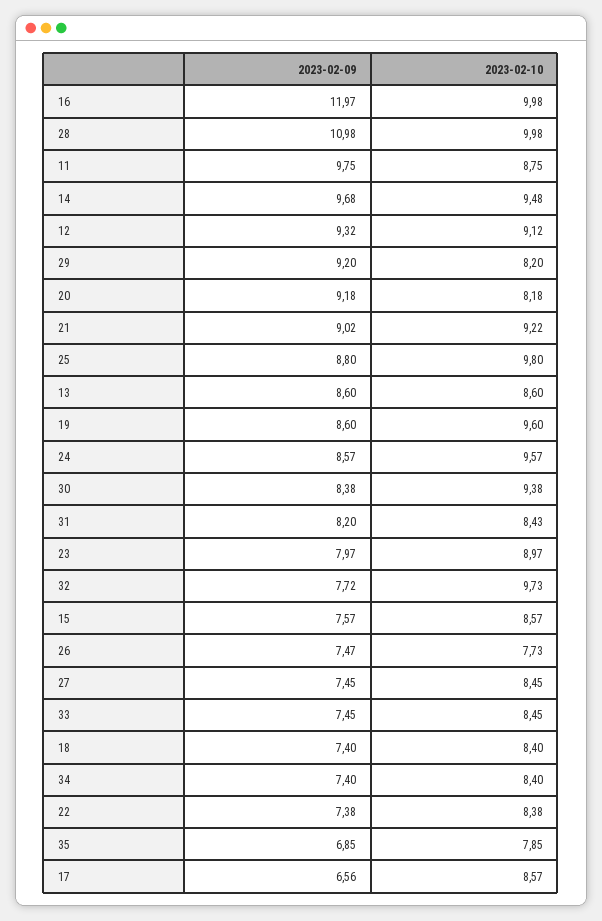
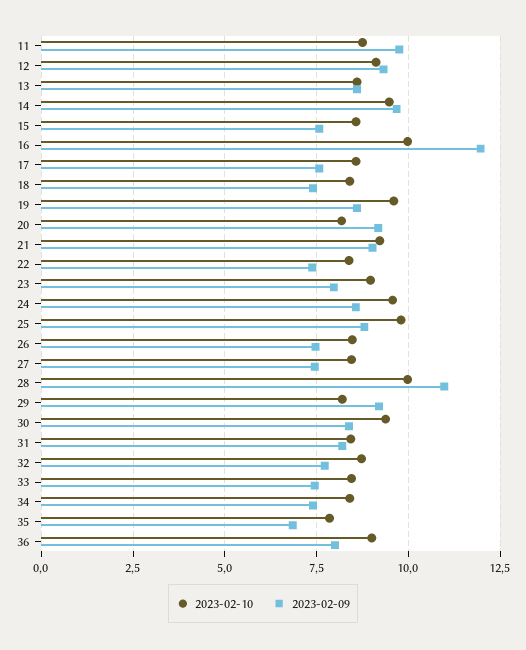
  {
    "2023-02-09": {
      "16": 11.97,
      "28": 10.98,
      "11": 9.75,
      "14": 9.68,
      "12": 9.32,
      "29": 9.2,
      "20": 9.18,
      "21": 9.02,
      "25": 8.8,
      "13": 8.6,
      "19": 8.6,
      "24": 8.57,
      "30": 8.38,
      "31": 8.2,
      "23": 7.97,
      "32": 7.72,
      "15": 7.57,
      "26": 7.47,
      "27": 7.45,
      "33": 7.45,
      "18": 7.4,
      "34": 7.4,
      "22": 7.38,
      "35": 6.85,
-     "17": 6.56
+     "17": 7.5,
+     "36": 8
    },
    "2023-02-10": {
      "16": 9.98,
      "28": 9.98,
      "11": 8.75,
      "14": 9.48,
      "12": 9.12,
      "29": 8.2,
      "20": 8.18,
      "21": 9.22,
      "25": 9.8,
      "13": 8.6,
      "19": 9.6,
      "24": 9.57,
      "30": 9.38,
      "31": 8.43,
      "23": 8.97,
-     "32": 9.73,
+     "32": 8.75,
      "15": 8.57,
-     "26": 7.73,
+     "26": 8.5,
      "27": 8.45,
      "33": 8.45,
      "18": 8.4,
      "34": 8.4,
      "22": 8.38,
      "35": 7.85,
-     "17": 8.57
+     "17": 8.57,
+     "36": 9
    }
  }

